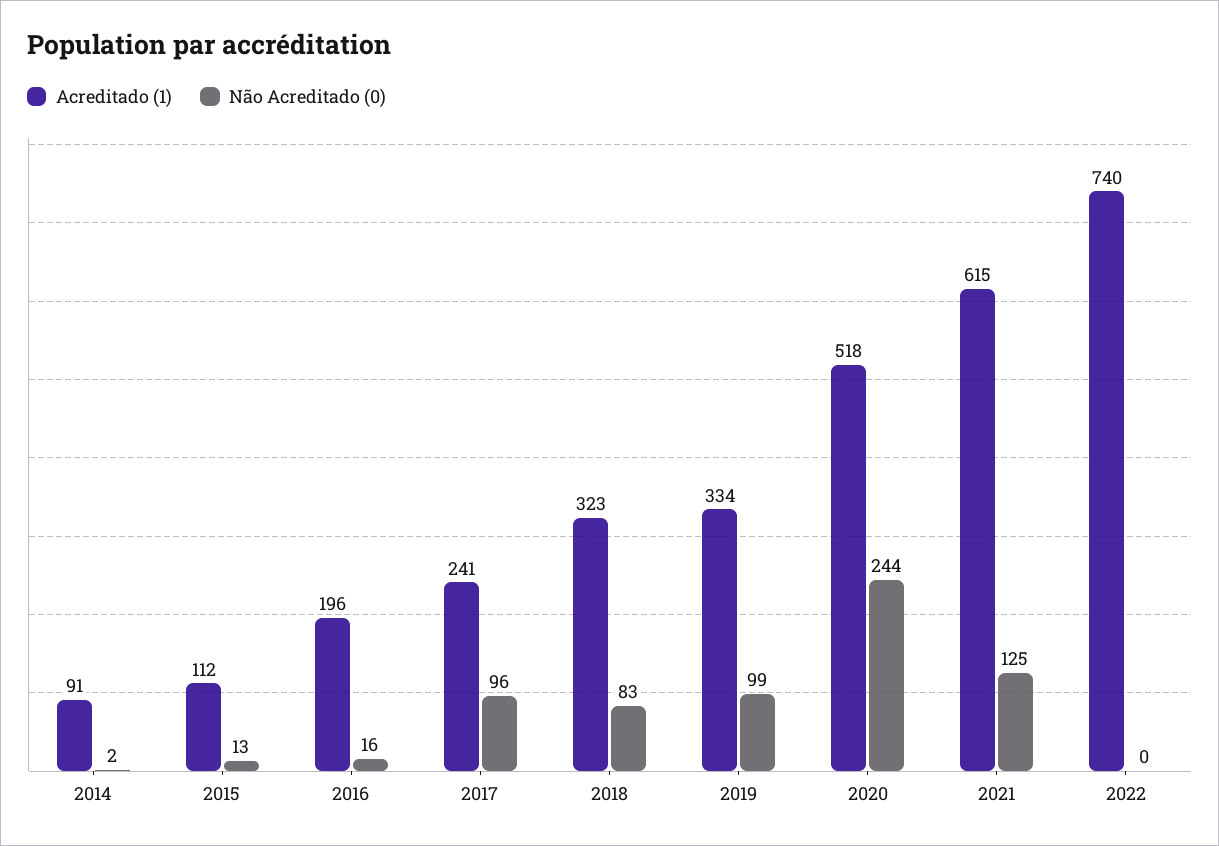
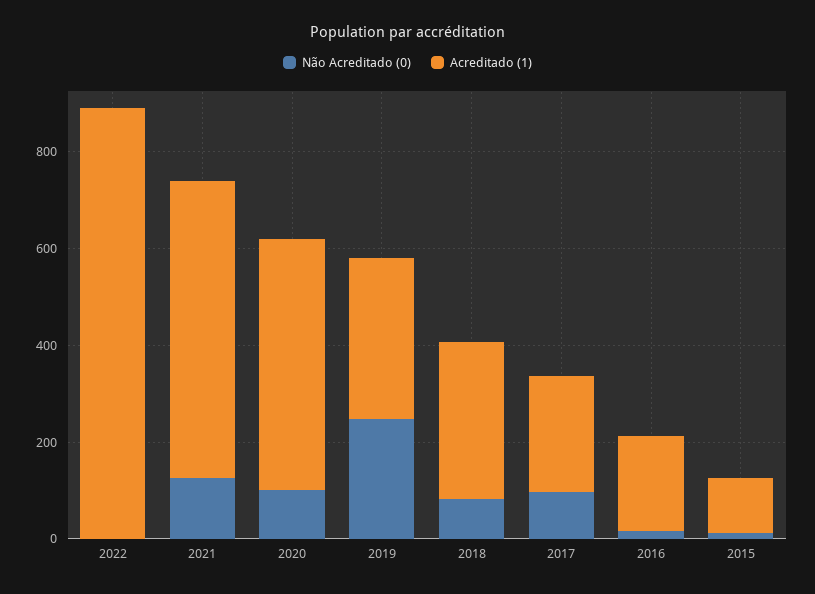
  {
    "Acreditado (1)": {
-     "2014": 91,
      "2015": 112,
      "2016": 196,
      "2017": 241,
      "2018": 323,
      "2019": 334,
      "2020": 518,
      "2021": 615,
-     "2022": 740
+     "2022": 900
    },
    "Não Acreditado (0)": {
-     "2014": 2,
      "2015": 13,
      "2016": 16,
      "2017": 96,
      "2018": 83,
-     "2019": 99,
+     "2019": 250,
-     "2020": 244,
+     "2020": 100,
      "2021": 125,
      "2022": 0
    }
  }

